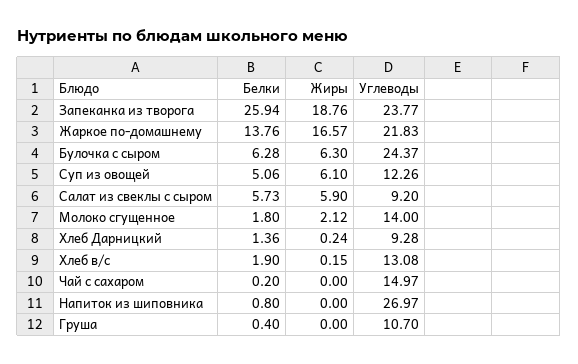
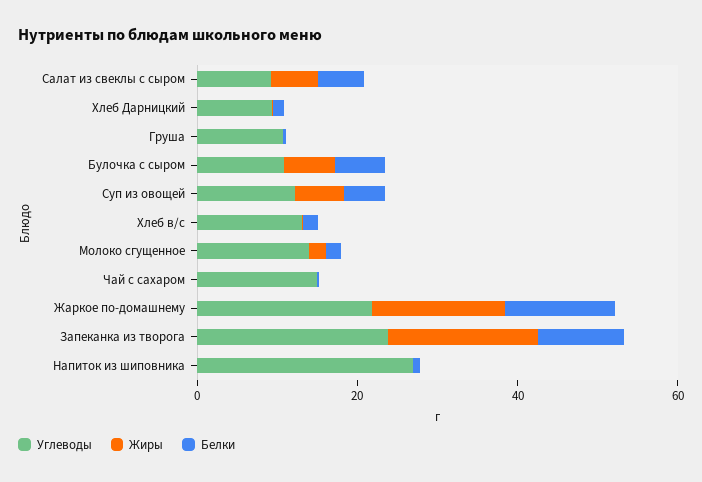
  {
    "Белки": {
-     "Запеканка из творога": 25.94,
+     "Запеканка из творога": 10,
      "Жаркое по-домашнему": 13.76,
      "Булочка с сыром": 6.28,
      "Суп из овощей": 5.06,
      "Салат из свеклы с сыром": 5.73,
      "Молоко сгущенное": 1.8,
      "Хлеб Дарницкий": 1.36,
      "Хлеб в/с": 1.9,
      "Чай с сахаром": 0.2,
      "Напиток из шиповника": 0.8,
      "Груша": 0.4
    },
    "Жиры": {
      "Запеканка из творога": 18.76,
      "Жаркое по-домашнему": 16.57,
      "Булочка с сыром": 6.3,
      "Суп из овощей": 6.1,
      "Салат из свеклы с сыром": 5.9,
      "Молоко сгущенное": 2.12,
      "Хлеб Дарницкий": 0.24,
      "Хлеб в/с": 0.15,
      "Чай с сахаром": 0,
      "Напиток из шиповника": 0,
      "Груша": 0
    },
    "Углеводы": {
      "Запеканка из творога": 23.77,
      "Жаркое по-домашнему": 21.83,
-     "Булочка с сыром": 24.37,
+     "Булочка с сыром": 10,
      "Суп из овощей": 12.26,
      "Салат из свеклы с сыром": 9.2,
      "Молоко сгущенное": 14,
      "Хлеб Дарницкий": 9.28,
      "Хлеб в/с": 13.08,
      "Чай с сахаром": 14.97,
      "Напиток из шиповника": 26.97,
      "Груша": 10.7
    }
  }

